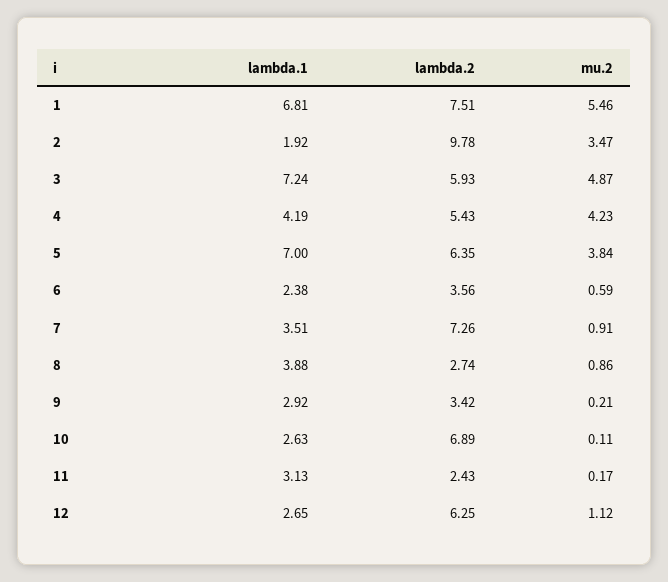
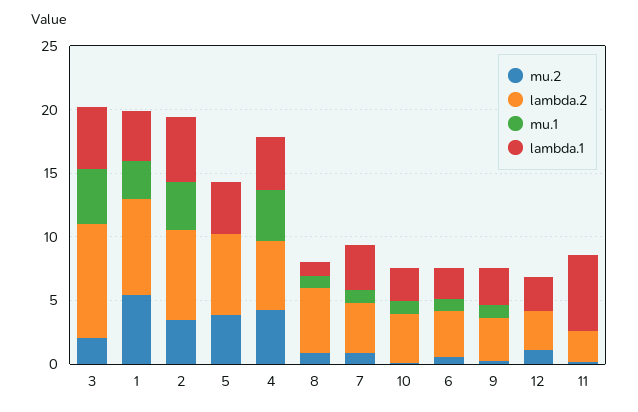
  {
    "lambda.1": {
-     "1": 6.81,
+     "1": 4,
-     "2": 1.92,
+     "2": 5,
-     "3": 7.24,
+     "3": 5,
      "4": 4.19,
-     "5": 7,
+     "5": 4,
      "6": 2.38,
      "7": 3.51,
-     "8": 3.88,
+     "8": 1,
      "9": 2.92,
      "10": 2.63,
-     "11": 3.13,
+     "11": 6,
      "12": 2.65
    },
    "lambda.2": {
      "1": 7.51,
-     "2": 9.78,
+     "2": 7,
-     "3": 5.93,
+     "3": 9,
      "4": 5.43,
      "5": 6.35,
      "6": 3.56,
-     "7": 7.26,
+     "7": 4,
-     "8": 2.74,
+     "8": 5,
      "9": 3.42,
-     "10": 6.89,
+     "10": 4,
      "11": 2.43,
-     "12": 6.25
+     "12": 3
    },
    "mu.2": {
      "1": 5.46,
      "2": 3.47,
-     "3": 4.87,
+     "3": 2,
      "4": 4.23,
      "5": 3.84,
      "6": 0.59,
      "7": 0.91,
      "8": 0.86,
      "9": 0.21,
      "10": 0.11,
      "11": 0.17,
      "12": 1.12
-   }
+   },
+   "mu.1": {
+     "3": 4,
+     "1": 3,
+     "2": 4,
+     "5": 0,
+     "4": 4,
+     "8": 1,
+     "7": 1,
+     "10": 1,
+     "6": 1,
+     "9": 1,
+     "12": 0,
+     "11": 0
+   }
  }

